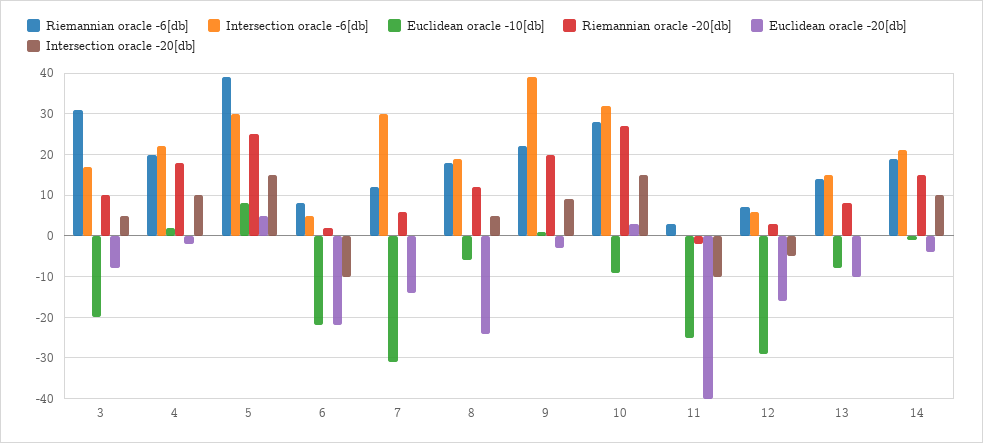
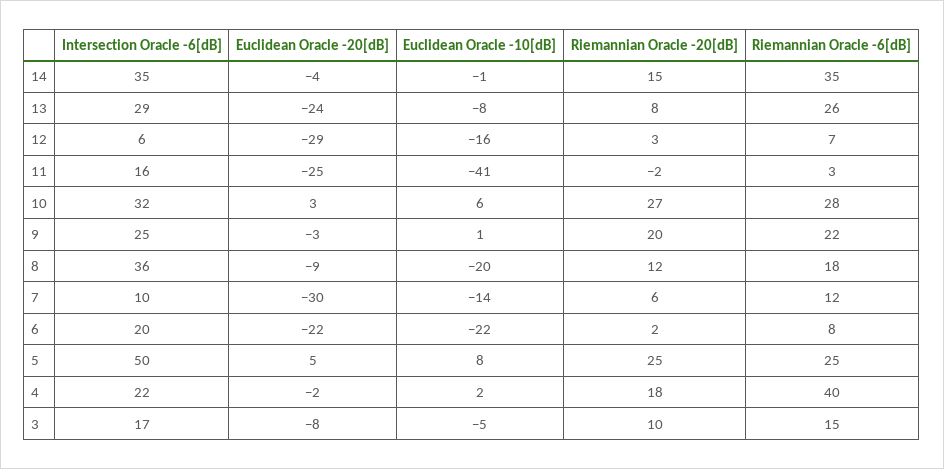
  {
    "Riemannian oracle -6[db]": {
-     "3": 30,
+     "3": 15,
-     "4": 20,
+     "4": 40,
-     "5": 40,
+     "5": 25,
      "6": 8,
      "7": 12,
      "8": 18,
      "9": 22,
      "10": 28,
      "11": 3,
      "12": 7,
-     "13": 15,
+     "13": 26,
-     "14": 20
+     "14": 35
    },
    "Intersection oracle -6[db]": {
      "3": 17,
      "4": 22,
-     "5": 30,
+     "5": 50,
-     "6": 5,
+     "6": 20,
-     "7": 30,
+     "7": 10,
-     "8": 20,
+     "8": 36,
-     "9": 40,
+     "9": 25,
      "10": 32,
-     "11": 0,
+     "11": 16,
      "12": 6,
-     "13": 15,
+     "13": 29,
-     "14": 20
+     "14": 35
    },
    "Euclidean oracle -10[db]": {
-     "3": -20,
+     "3": -5,
      "4": 2,
      "5": 8,
      "6": -22,
-     "7": -30,
+     "7": -14,
-     "8": -5,
+     "8": -20,
      "9": 1,
-     "10": -10,
+     "10": 6,
-     "11": -25,
+     "11": -41,
-     "12": -30,
+     "12": -16,
      "13": -8,
      "14": -1
    },
    "Riemannian oracle -20[db]": {
      "3": 10,
      "4": 18,
      "5": 25,
      "6": 2,
      "7": 6,
      "8": 12,
      "9": 20,
      "10": 27,
      "11": -2,
      "12": 3,
      "13": 8,
      "14": 15
    },
    "Euclidean oracle -20[db]": {
      "3": -8,
      "4": -2,
      "5": 5,
      "6": -22,
-     "7": -15,
+     "7": -30,
-     "8": -25,
+     "8": -9,
      "9": -3,
      "10": 3,
-     "11": -40,
+     "11": -25,
-     "12": -15,
+     "12": -29,
-     "13": -10,
+     "13": -24,
      "14": -4
-   },
+   }
-   "Intersection oracle -20[db]": {
-     "3": 5,
-     "4": 10,
-     "5": 15,
-     "6": -10,
-     "7": 0,
-     "8": 5,
-     "9": 10,
-     "10": 15,
-     "11": -10,
-     "12": -5,
-     "13": 0,
-     "14": 10
-   }
  }

